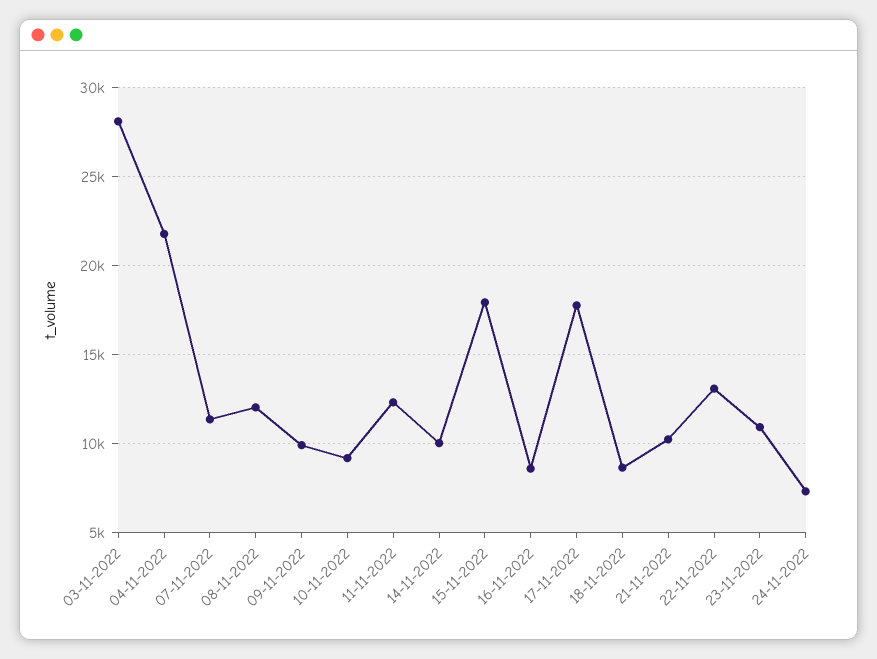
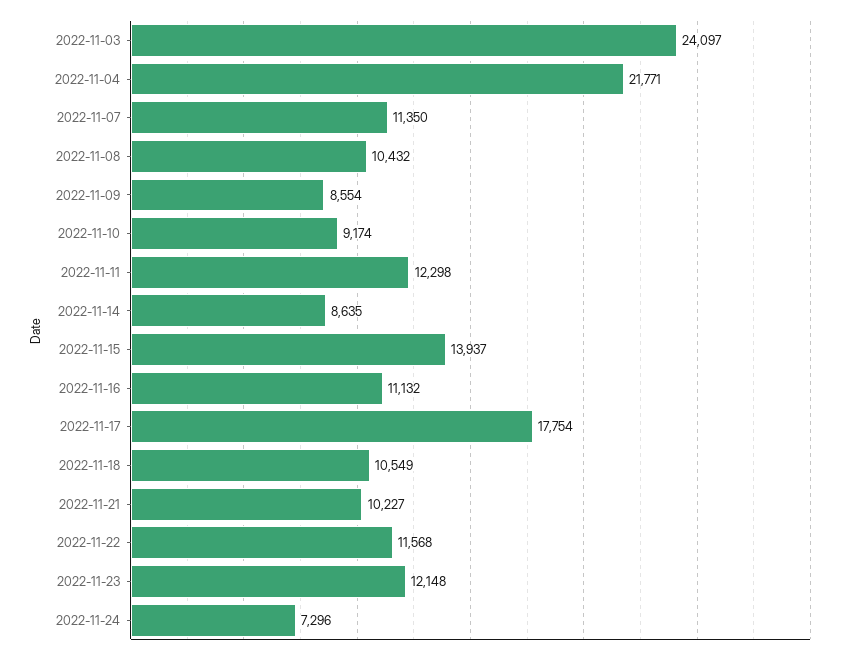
  {
-   "03-11-2022": 28000,
+   "03-11-2022": 24097,
    "04-11-2022": 21771,
    "07-11-2022": 11350,
-   "08-11-2022": 12000,
+   "08-11-2022": 10432,
-   "09-11-2022": 10000,
+   "09-11-2022": 8554,
    "10-11-2022": 9174,
    "11-11-2022": 12298,
-   "14-11-2022": 10000,
+   "14-11-2022": 8635,
-   "15-11-2022": 18000,
+   "15-11-2022": 13937,
-   "16-11-2022": 8500,
+   "16-11-2022": 11132,
    "17-11-2022": 17754,
-   "18-11-2022": 8500,
+   "18-11-2022": 10549,
    "21-11-2022": 10227,
-   "22-11-2022": 13000,
+   "22-11-2022": 11568,
-   "23-11-2022": 11000,
+   "23-11-2022": 12148,
    "24-11-2022": 7296
  }

